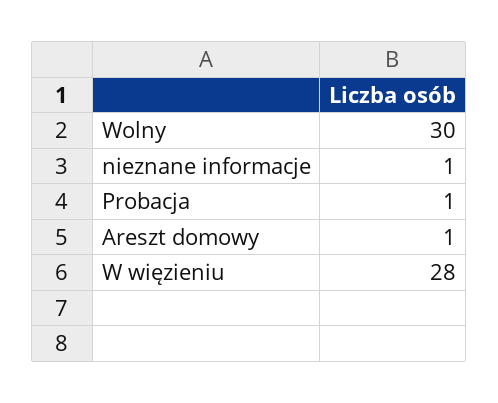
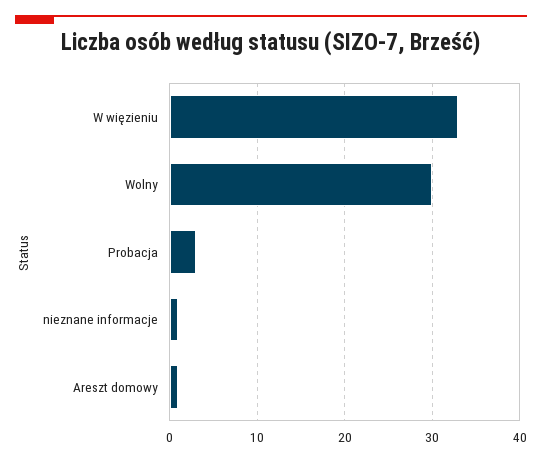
  {
    "Wolny": 30,
    "nieznane informacje": 1,
-   "Probacja": 1,
+   "Probacja": 3,
    "Areszt domowy": 1,
-   "W więzieniu": 28
+   "W więzieniu": 33
  }

